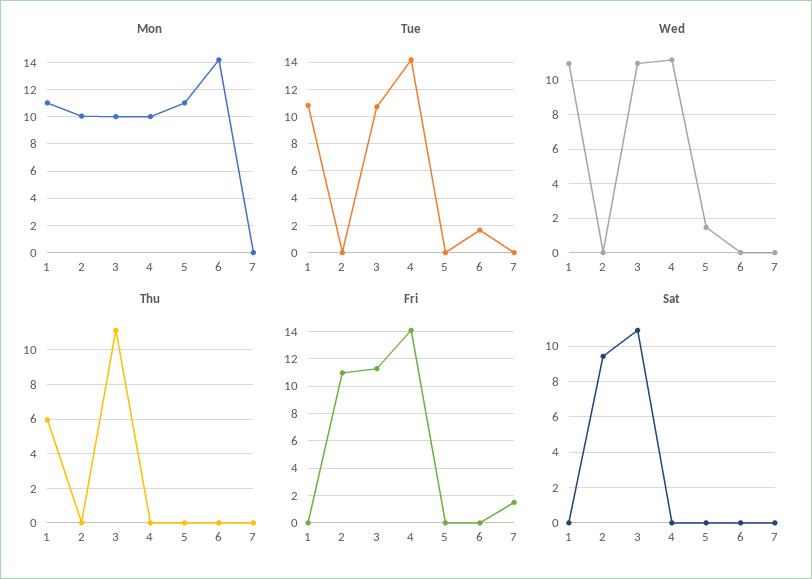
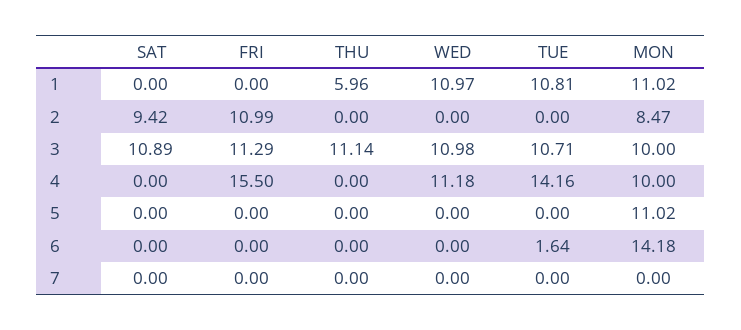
  {
    "Mon": {
      "1": 11.02,
-     "2": 10,
+     "2": 8.47,
      "3": 10,
      "4": 10,
      "5": 11.02,
      "6": 14.18,
      "7": 0
    },
    "Tue": {
      "1": 10.81,
      "2": 0,
      "3": 10.71,
      "4": 14.16,
      "5": 0,
      "6": 1.64,
      "7": 0
    },
    "Wed": {
      "1": 10.97,
      "2": 0,
      "3": 10.98,
      "4": 11.18,
-     "5": 1.5,
+     "5": 0,
      "6": 0,
      "7": 0
    },
    "Thu": {
      "1": 5.96,
      "2": 0,
      "3": 11.14,
      "4": 0,
      "5": 0,
      "6": 0,
      "7": 0
    },
    "Fri": {
      "1": 0,
      "2": 10.99,
      "3": 11.29,
-     "4": 14,
+     "4": 15.5,
      "5": 0,
      "6": 0,
-     "7": 1.5
+     "7": 0
    },
    "Sat": {
      "1": 0,
      "2": 9.42,
      "3": 10.89,
      "4": 0,
      "5": 0,
      "6": 0,
      "7": 0
    }
  }

